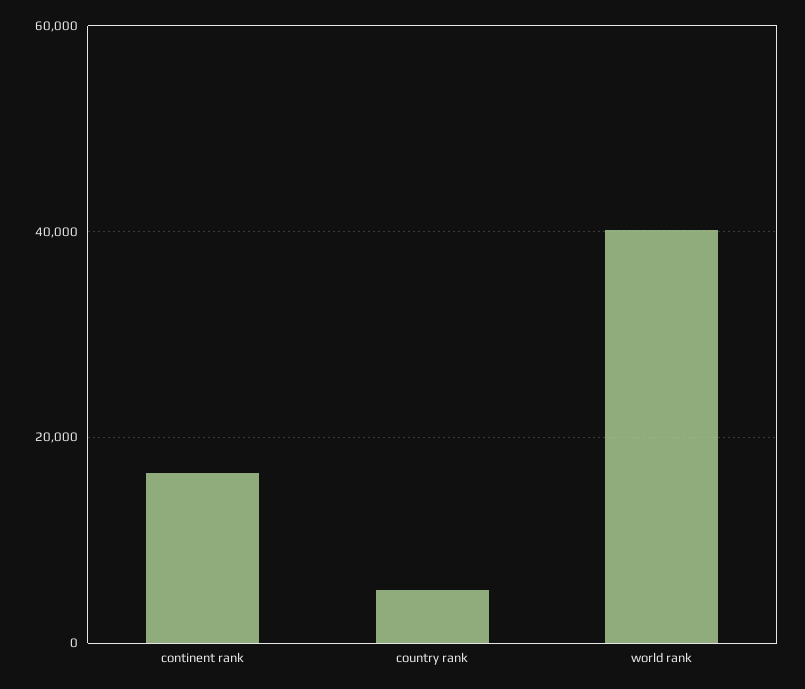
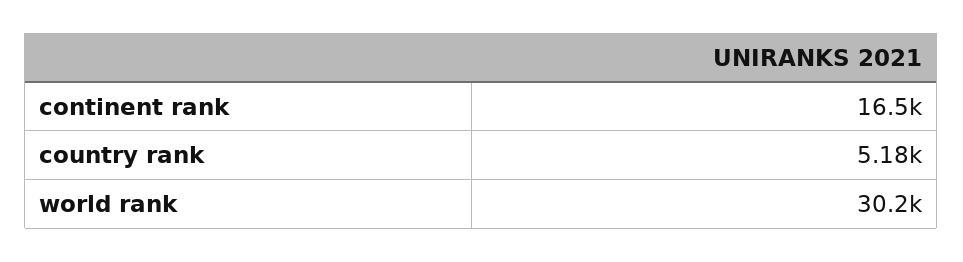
  {
    "continent rank": 16500,
    "country rank": 5180,
-   "world rank": 40000
+   "world rank": 30200
  }

